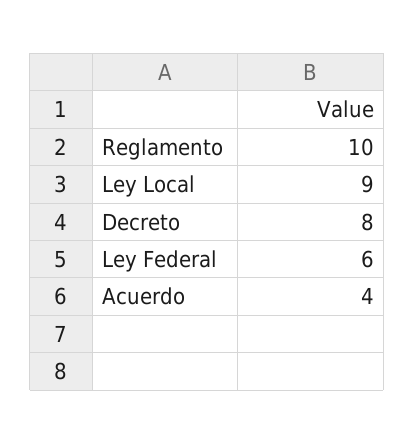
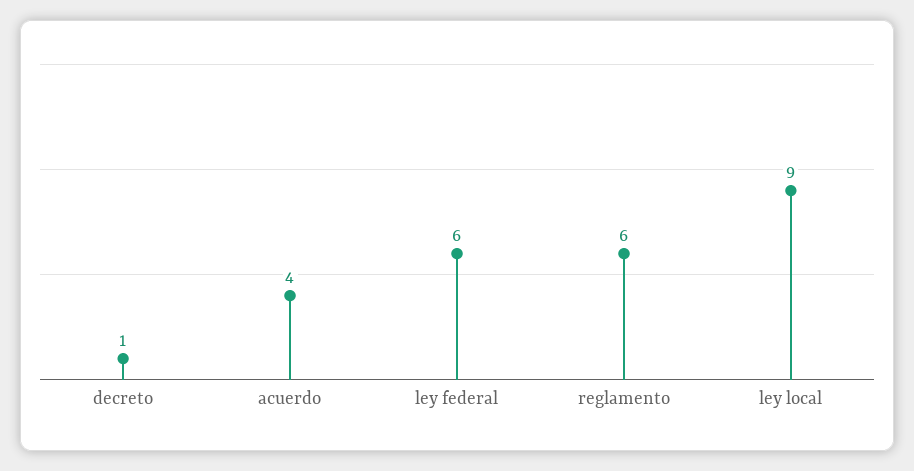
  {
-   "Reglamento": 10,
+   "Reglamento": 6,
    "Ley Local": 9,
-   "Decreto": 8,
+   "Decreto": 1,
    "Ley Federal": 6,
    "Acuerdo": 4
  }

